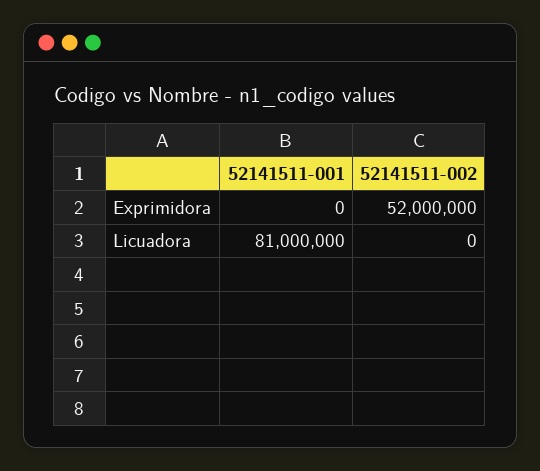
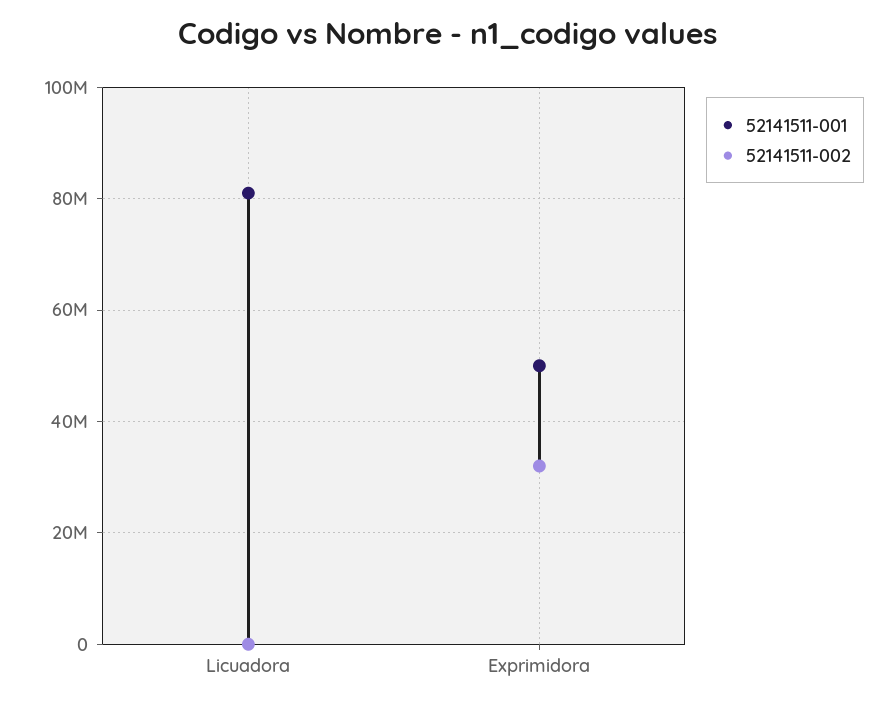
  {
    "52141511-001": {
-     "Exprimidora": 0,
+     "Exprimidora": 50000000,
      "Licuadora": 81000000
    },
    "52141511-002": {
-     "Exprimidora": 52000000,
+     "Exprimidora": 32000000,
      "Licuadora": 0
    }
  }

